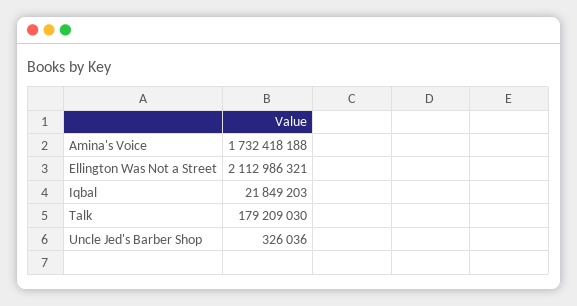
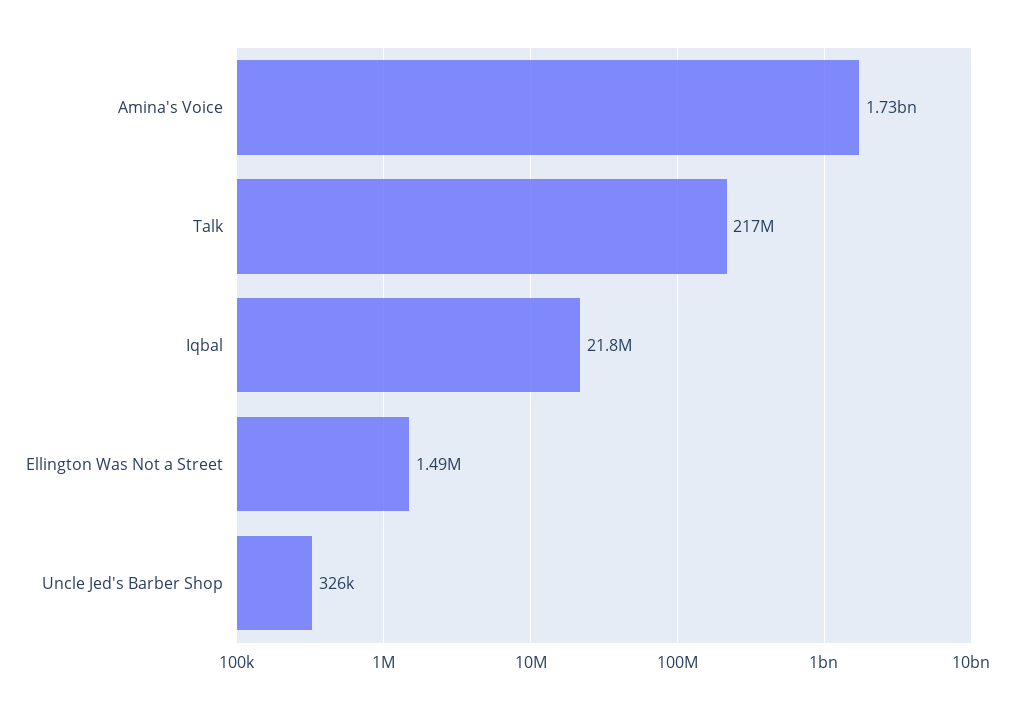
  {
    "Amina's Voice": 1732418188,
-   "Ellington Was Not a Street": 2112986321,
+   "Ellington Was Not a Street": 1490000,
    "Iqbal": 21849203,
-   "Talk": 179209030,
+   "Talk": 217000000,
    "Uncle Jed's Barber Shop": 326036
  }

